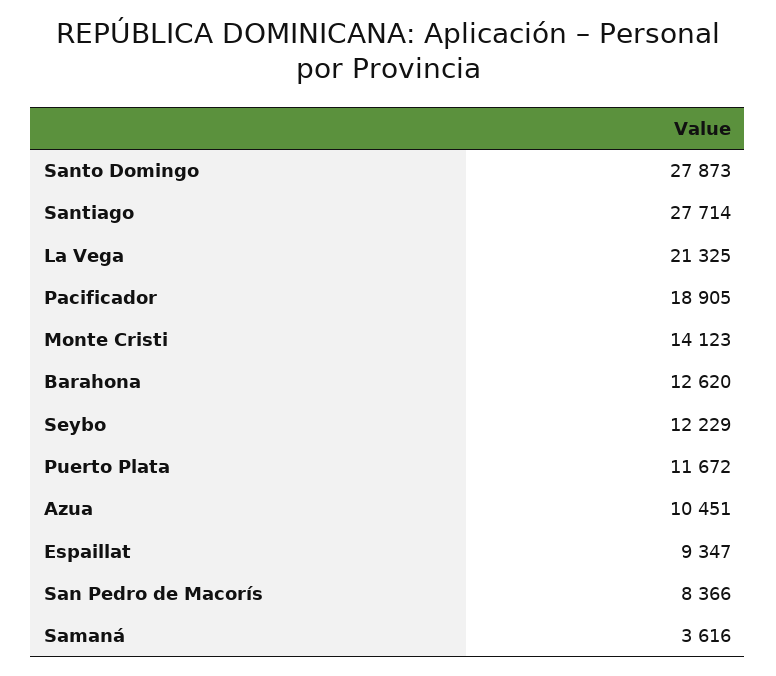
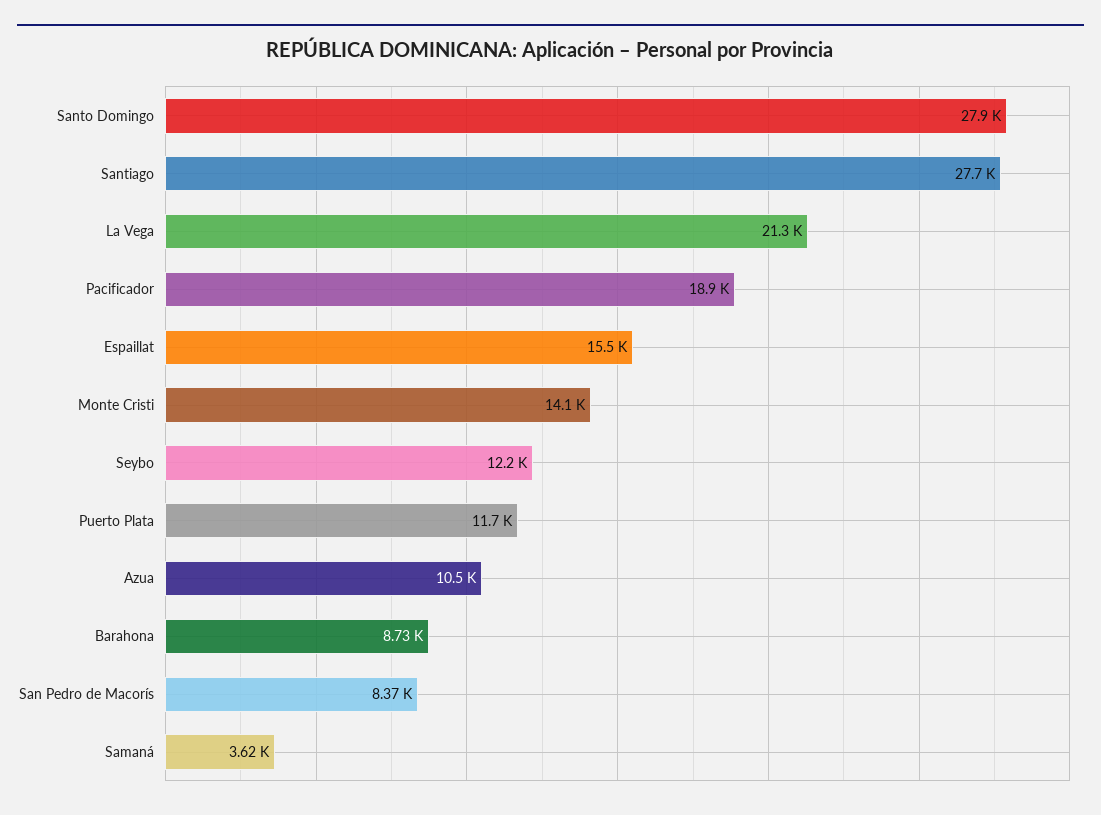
  {
    "Santo Domingo": 27873,
    "Santiago": 27714,
    "La Vega": 21325,
    "Pacificador": 18905,
    "Monte Cristi": 14123,
-   "Barahona": 12620,
+   "Barahona": 8730,
    "Seybo": 12229,
    "Puerto Plata": 11672,
    "Azua": 10451,
-   "Espaillat": 9347,
+   "Espaillat": 15500,
    "San Pedro de Macorís": 8366,
    "Samaná": 3616
  }

